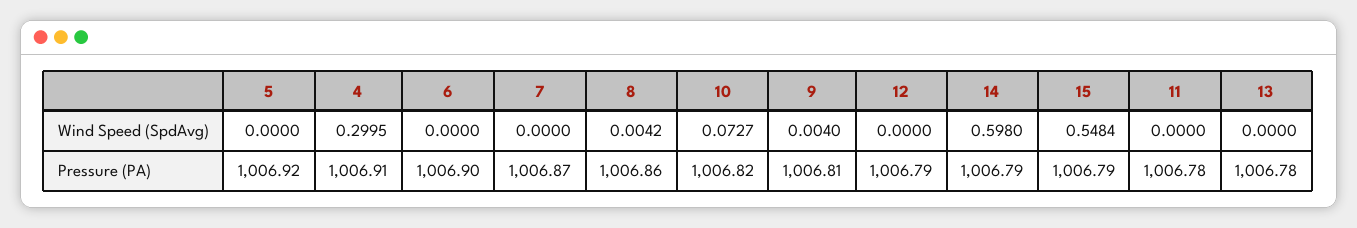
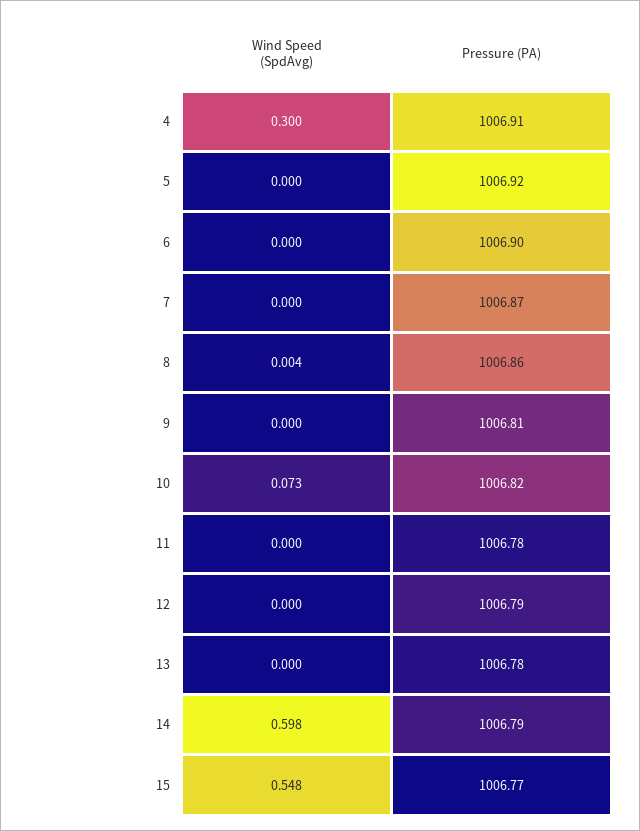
  {
    "5": {
      "Wind Speed (SpdAvg)": 0,
      "Pressure (PA)": 1006.92
    },
    "4": {
      "Wind Speed (SpdAvg)": 0.2995,
      "Pressure (PA)": 1006.91
    },
    "6": {
      "Wind Speed (SpdAvg)": 0,
      "Pressure (PA)": 1006.9
    },
    "7": {
      "Wind Speed (SpdAvg)": 0,
      "Pressure (PA)": 1006.87
    },
    "8": {
      "Wind Speed (SpdAvg)": 0.0042,
      "Pressure (PA)": 1006.86
    },
    "10": {
      "Wind Speed (SpdAvg)": 0.0727,
      "Pressure (PA)": 1006.82
    },
    "9": {
-     "Wind Speed (SpdAvg)": 0.004,
+     "Wind Speed (SpdAvg)": 0,
      "Pressure (PA)": 1006.81
    },
    "12": {
      "Wind Speed (SpdAvg)": 0,
      "Pressure (PA)": 1006.79
    },
    "14": {
      "Wind Speed (SpdAvg)": 0.598,
      "Pressure (PA)": 1006.79
    },
    "15": {
      "Wind Speed (SpdAvg)": 0.5484,
-     "Pressure (PA)": 1006.79
+     "Pressure (PA)": 1006.77
    },
    "11": {
      "Wind Speed (SpdAvg)": 0,
      "Pressure (PA)": 1006.78
    },
    "13": {
      "Wind Speed (SpdAvg)": 0,
      "Pressure (PA)": 1006.78
    }
  }

